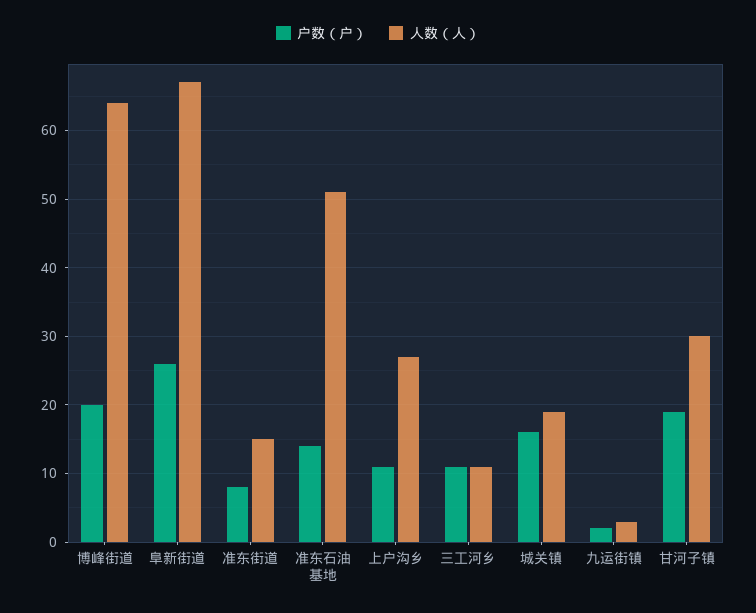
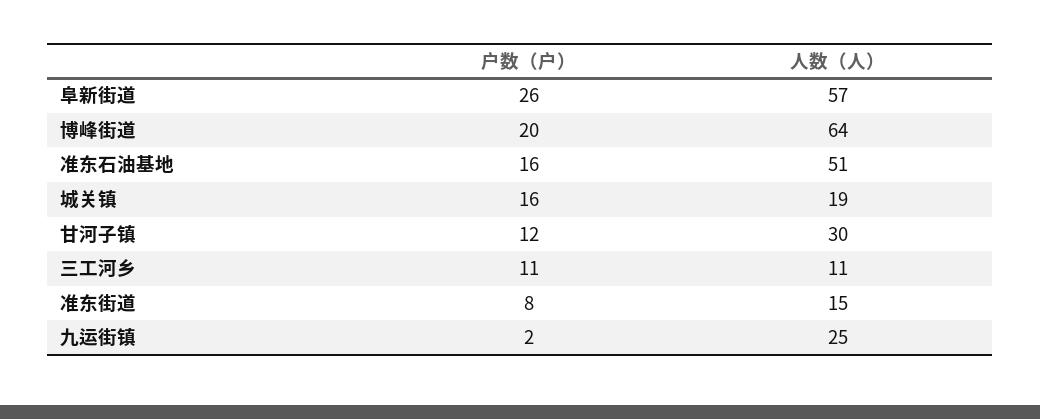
  {
    "户数（户）": {
      "博峰街道": 20,
      "阜新街道": 26,
      "准东街道": 8,
-     "准东石油基地": 14,
+     "准东石油基地": 16,
-     "上户沟乡": 11,
      "三工河乡": 11,
      "城关镇": 16,
      "九运街镇": 2,
-     "甘河子镇": 19
+     "甘河子镇": 12
    },
    "人数（人）": {
      "博峰街道": 64,
-     "阜新街道": 67,
+     "阜新街道": 57,
      "准东街道": 15,
      "准东石油基地": 51,
-     "上户沟乡": 27,
      "三工河乡": 11,
      "城关镇": 19,
-     "九运街镇": 3,
+     "九运街镇": 25,
      "甘河子镇": 30
    }
  }

